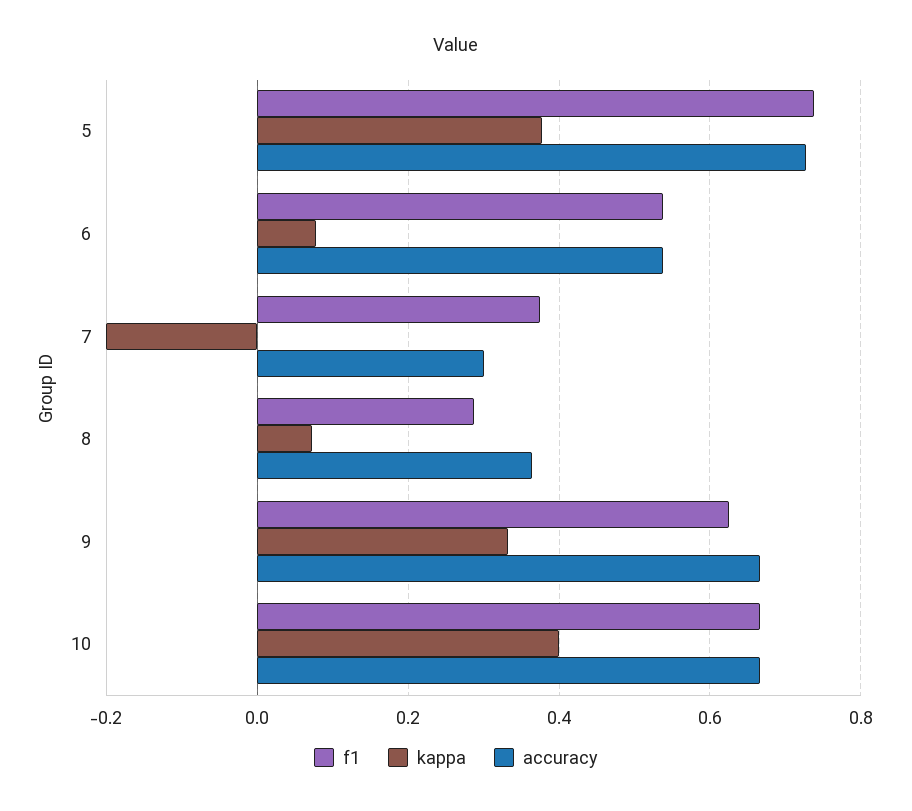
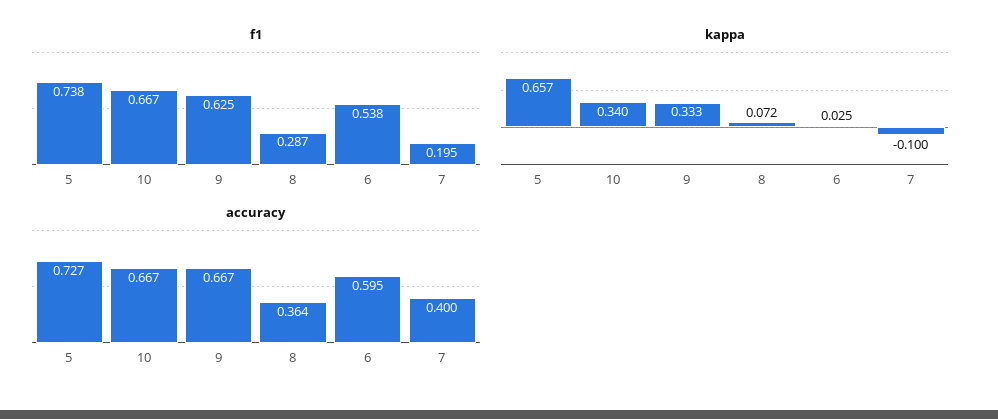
  {
    "f1": {
      "5": 0.738,
      "6": 0.538,
-     "7": 0.38,
+     "7": 0.195,
      "8": 0.287,
      "9": 0.625,
      "10": 0.667
    },
    "kappa": {
-     "5": 0.38,
+     "5": 0.657,
-     "6": 0.08,
+     "6": 0.025,
-     "7": -0.2,
+     "7": -0.1,
      "8": 0.072,
      "9": 0.333,
-     "10": 0.4
+     "10": 0.34
    },
    "accuracy": {
      "5": 0.727,
-     "6": 0.54,
+     "6": 0.595,
-     "7": 0.3,
+     "7": 0.4,
      "8": 0.364,
      "9": 0.667,
      "10": 0.667
    }
  }

